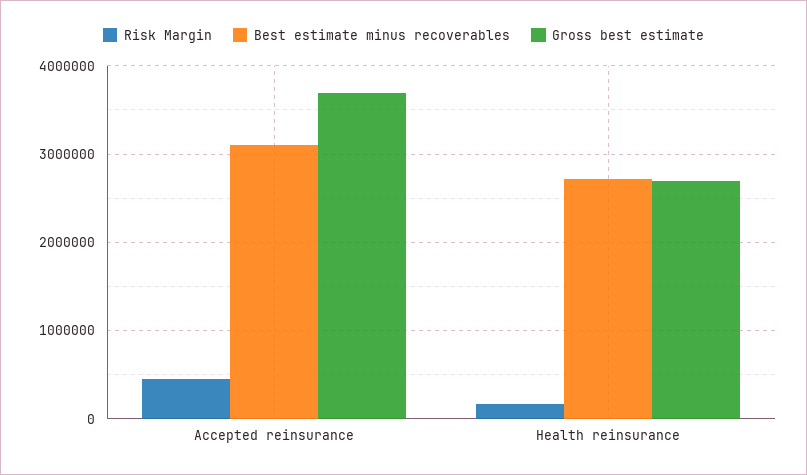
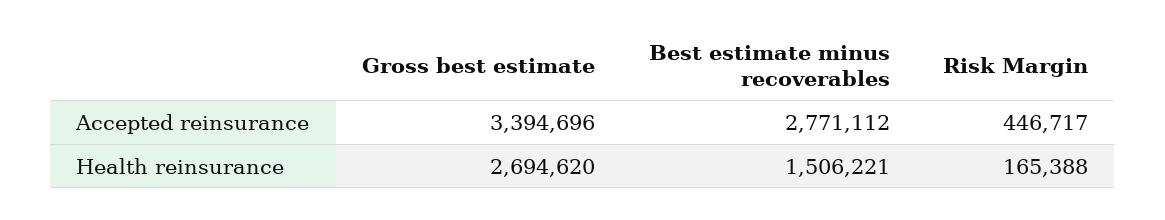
  {
    "Risk Margin": {
      "Accepted reinsurance": 446717,
      "Health reinsurance": 165388
    },
    "Best estimate minus recoverables": {
-     "Accepted reinsurance": 3100000,
+     "Accepted reinsurance": 2771112,
-     "Health reinsurance": 2700000
+     "Health reinsurance": 1506221
    },
    "Gross best estimate": {
-     "Accepted reinsurance": 3700000,
+     "Accepted reinsurance": 3394696,
      "Health reinsurance": 2694620
    }
  }

